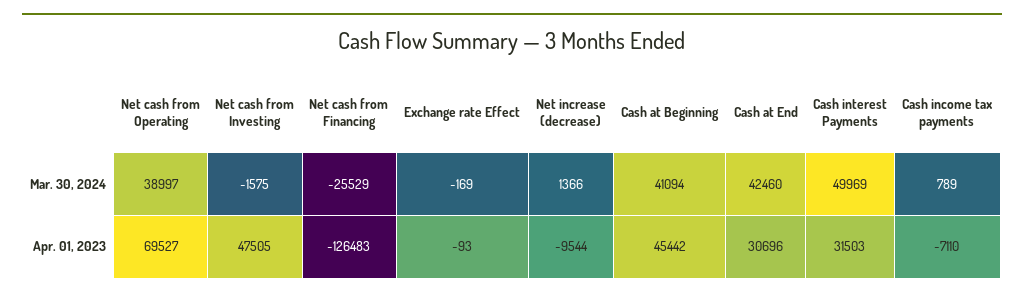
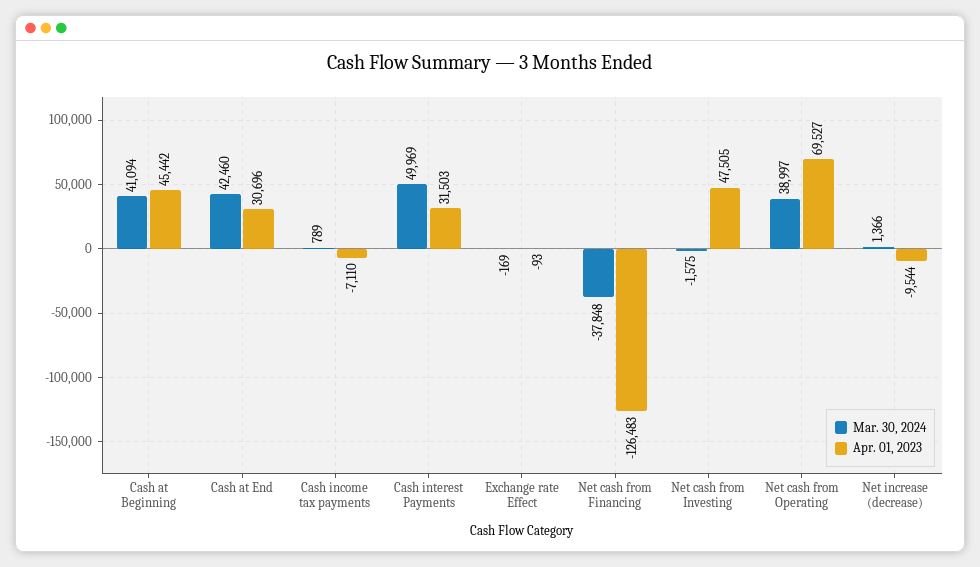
  {
    "Mar. 30, 2024": {
      "Net cash from Operating": 38997,
      "Net cash from Investing": -1575,
-     "Net cash from Financing": -25529,
+     "Net cash from Financing": -37848,
      "Exchange rate Effect": -169,
      "Net increase (decrease)": 1366,
      "Cash at Beginning": 41094,
      "Cash at End": 42460,
      "Cash interest Payments": 49969,
      "Cash income tax payments": 789
    },
    "Apr. 01, 2023": {
      "Net cash from Operating": 69527,
      "Net cash from Investing": 47505,
      "Net cash from Financing": -126483,
      "Exchange rate Effect": -93,
      "Net increase (decrease)": -9544,
      "Cash at Beginning": 45442,
      "Cash at End": 30696,
      "Cash interest Payments": 31503,
      "Cash income tax payments": -7110
    }
  }

